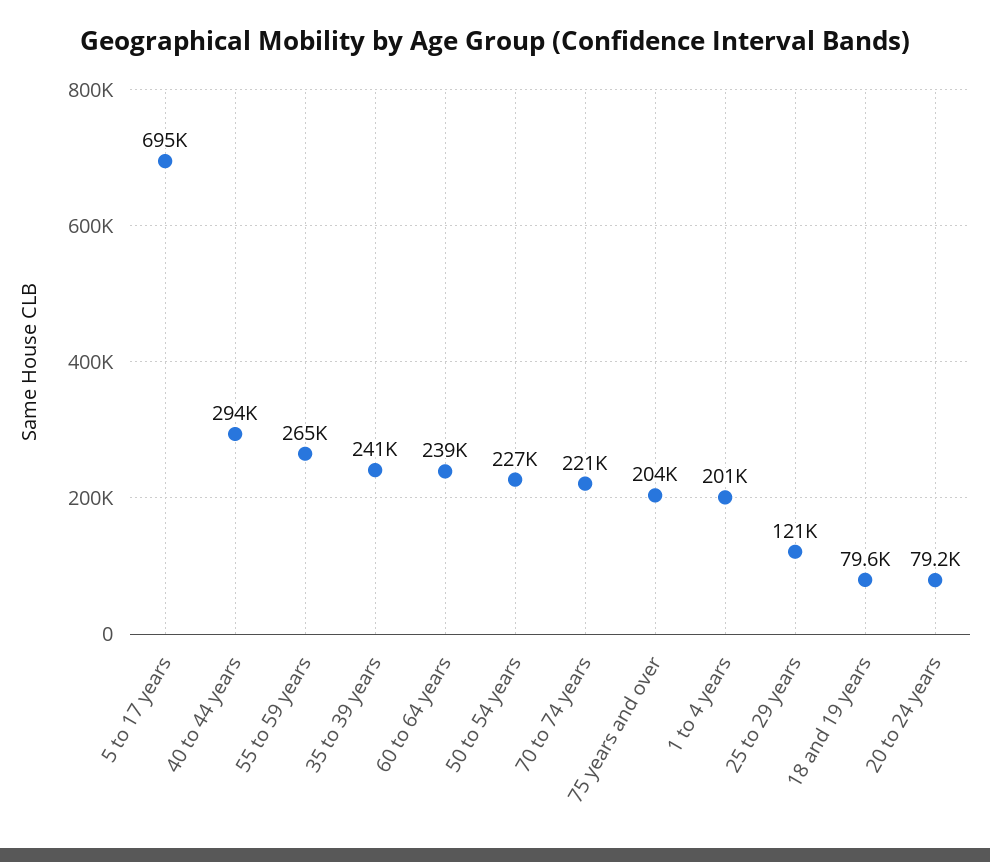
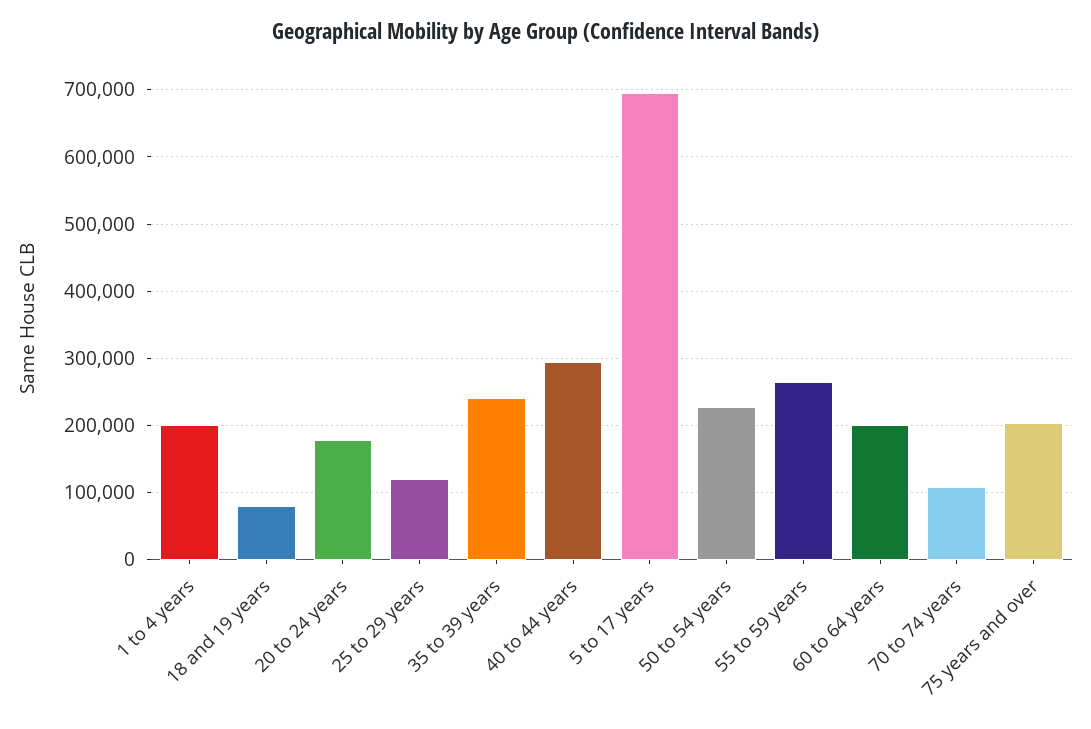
  {
    "5 to 17 years": 695000,
    "40 to 44 years": 294000,
    "55 to 59 years": 265000,
    "35 to 39 years": 241000,
-   "60 to 64 years": 239000,
+   "60 to 64 years": 200000,
    "50 to 54 years": 227000,
-   "70 to 74 years": 221000,
+   "70 to 74 years": 110000,
    "75 years and over": 204000,
    "1 to 4 years": 201000,
    "25 to 29 years": 121000,
    "18 and 19 years": 79600,
-   "20 to 24 years": 79200
+   "20 to 24 years": 180000
  }

